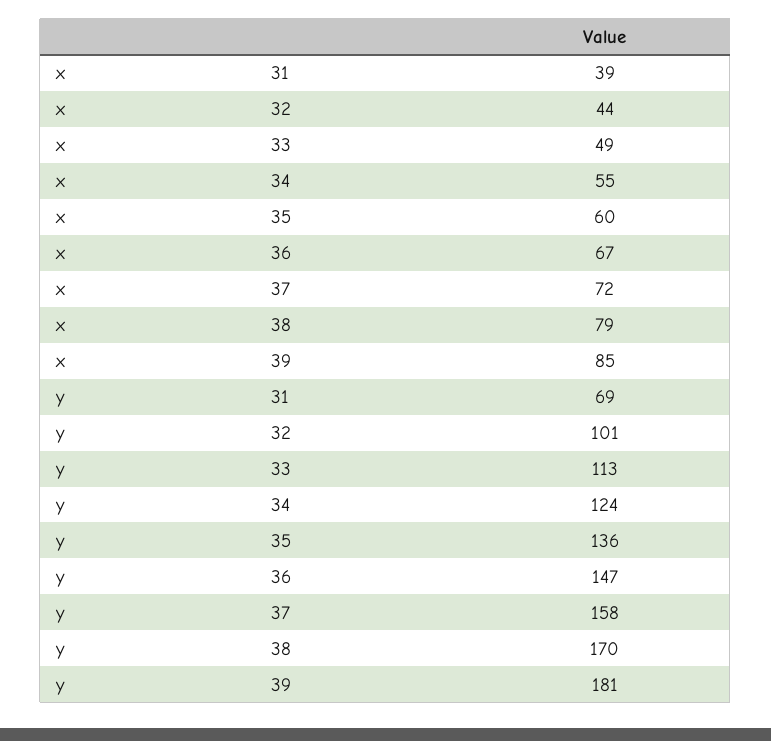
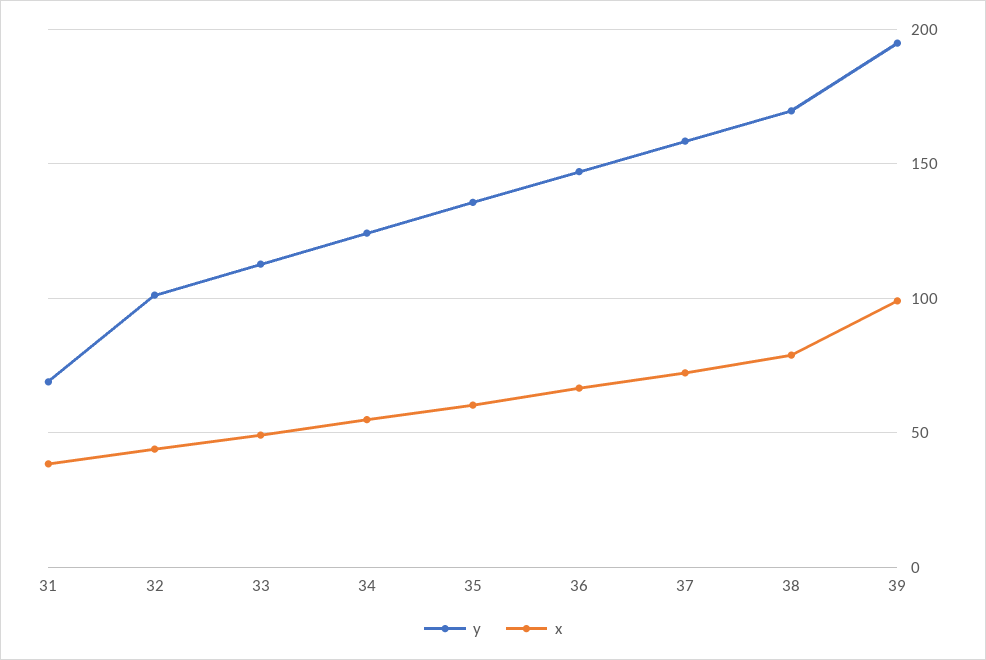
  {
    "x": {
      "31": 39,
      "32": 44,
      "33": 49,
      "34": 55,
      "35": 60,
      "36": 67,
      "37": 72,
      "38": 79,
-     "39": 85
+     "39": 100
    },
    "y": {
      "31": 69,
      "32": 101,
      "33": 113,
      "34": 124,
      "35": 136,
      "36": 147,
      "37": 158,
      "38": 170,
-     "39": 181
+     "39": 195
    }
  }

